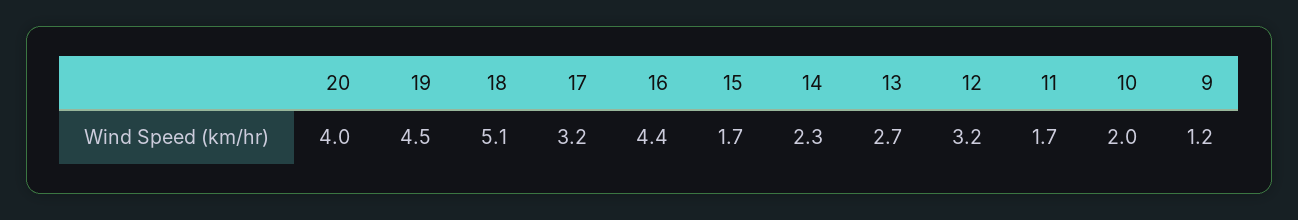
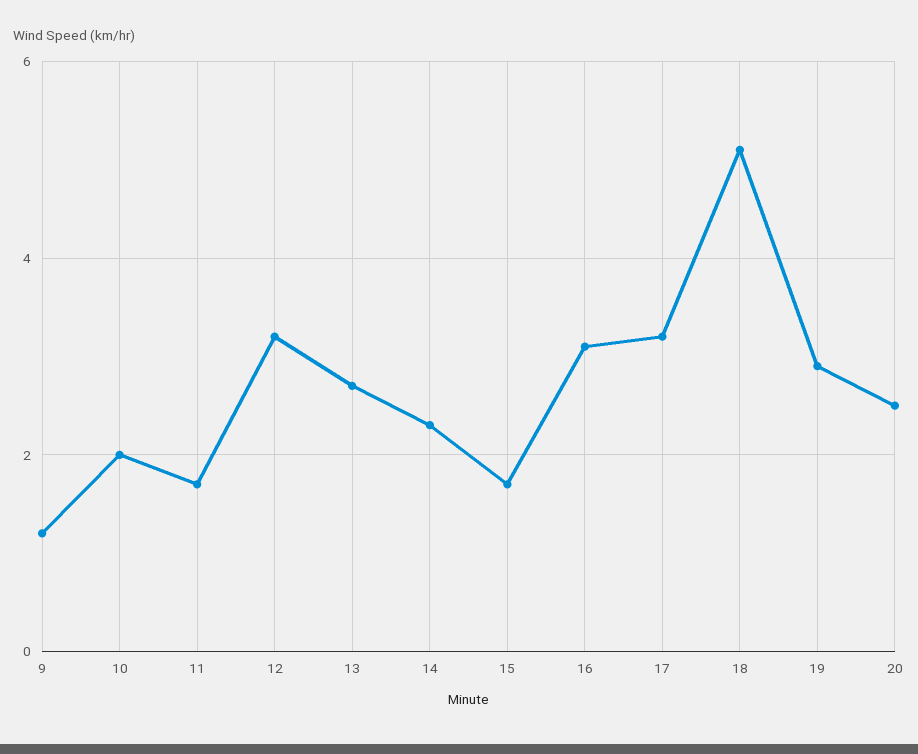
  {
-   "20": 4,
+   "20": 2.5,
-   "19": 4.5,
+   "19": 3,
    "18": 5.1,
    "17": 3.2,
-   "16": 4.4,
+   "16": 3,
    "15": 1.7,
    "14": 2.3,
    "13": 2.7,
    "12": 3.2,
    "11": 1.7,
    "10": 2,
    "9": 1.2
  }

